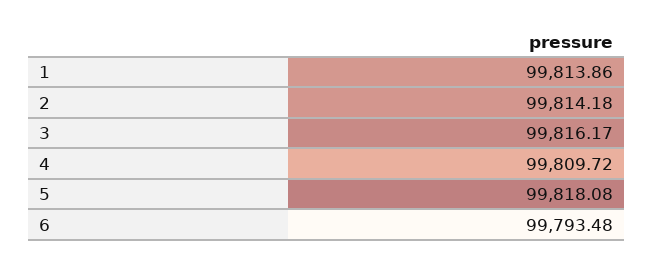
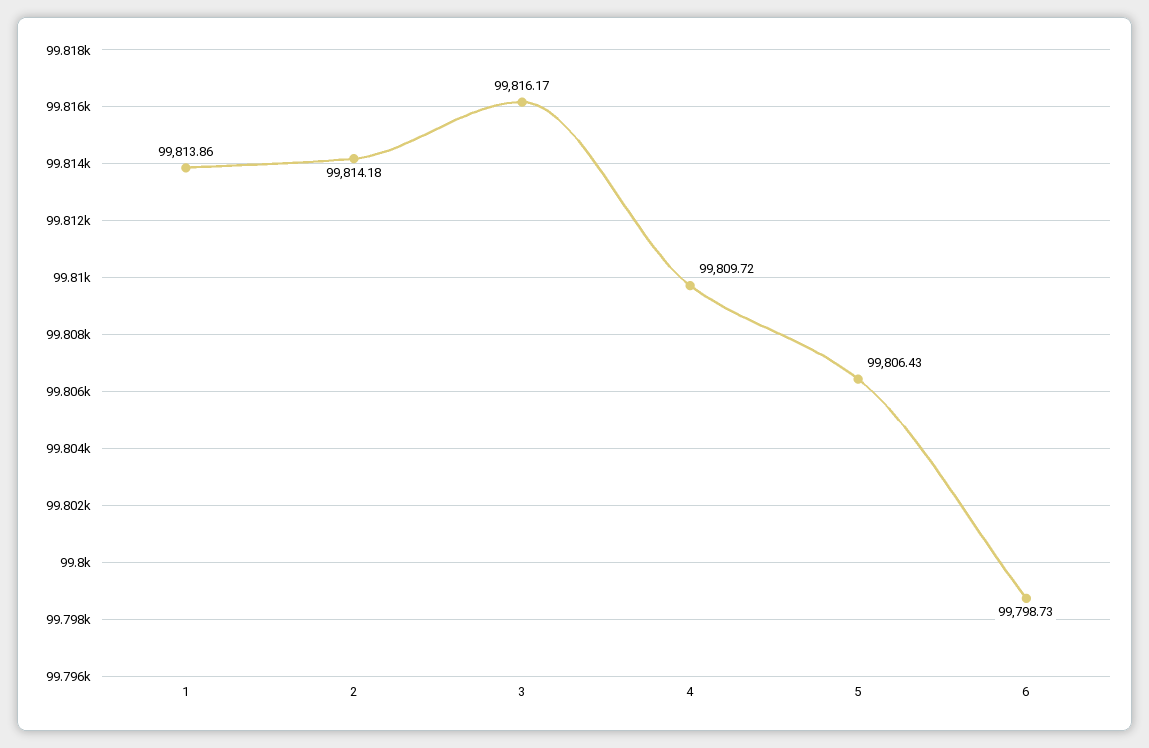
  {
    "1": 99813.86,
    "2": 99814.18,
    "3": 99816.17,
    "4": 99809.72,
-   "5": 99818.08,
+   "5": 99806.43,
-   "6": 99793.48
+   "6": 99798.73
  }

